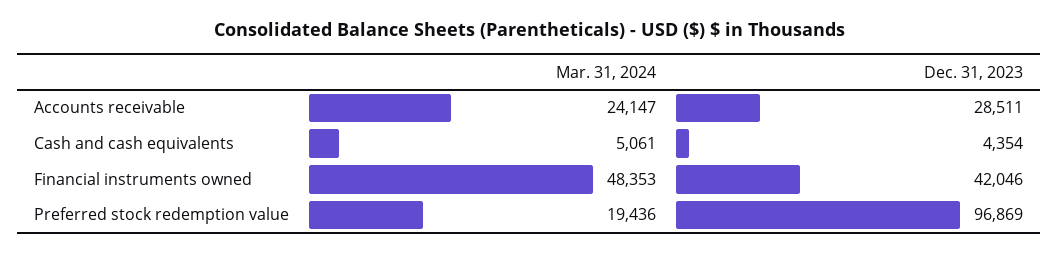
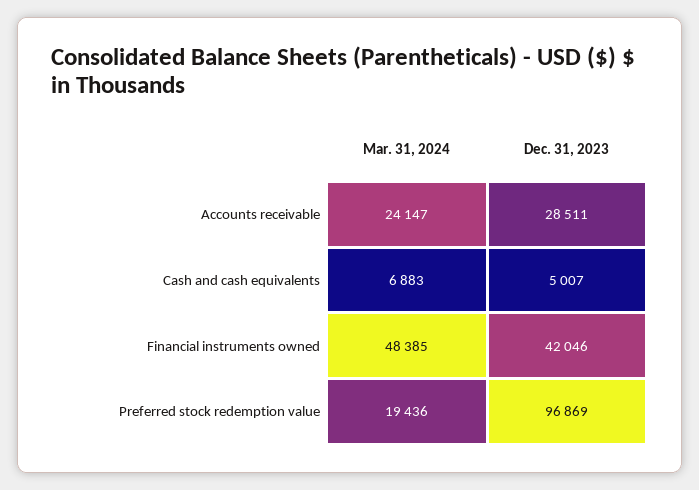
  {
    "Mar. 31, 2024": {
      "Accounts receivable": 24147,
-     "Cash and cash equivalents": 5061,
+     "Cash and cash equivalents": 6883,
-     "Financial instruments owned": 48353,
+     "Financial instruments owned": 48385,
      "Preferred stock redemption value": 19436
    },
    "Dec. 31, 2023": {
      "Accounts receivable": 28511,
-     "Cash and cash equivalents": 4354,
+     "Cash and cash equivalents": 5007,
      "Financial instruments owned": 42046,
      "Preferred stock redemption value": 96869
    }
  }

